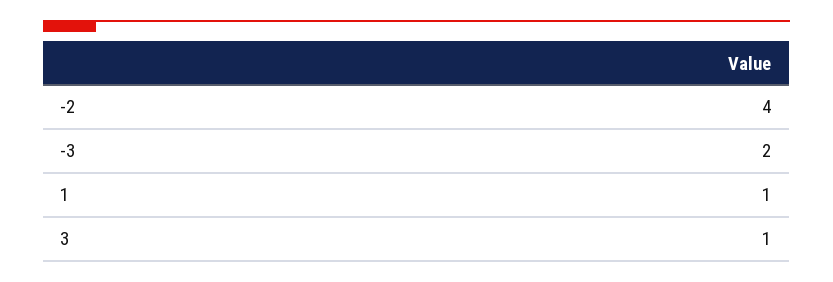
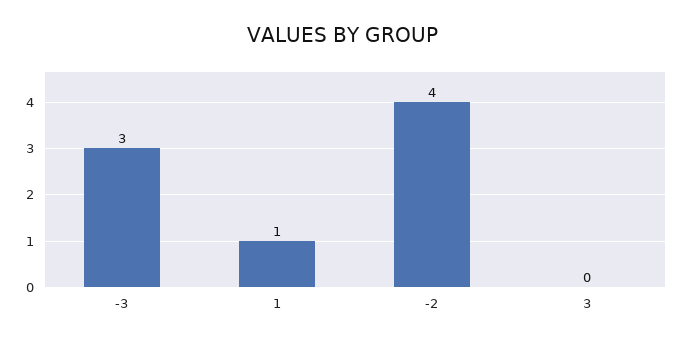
  {
    "-2": 4,
-   "-3": 2,
+   "-3": 3,
    "1": 1,
-   "3": 1
+   "3": 0
  }

